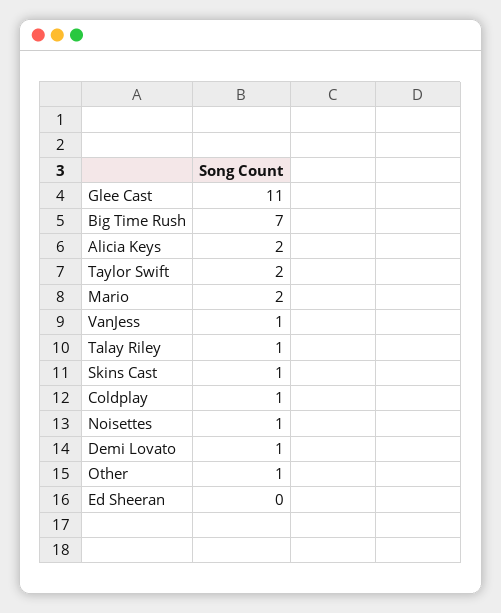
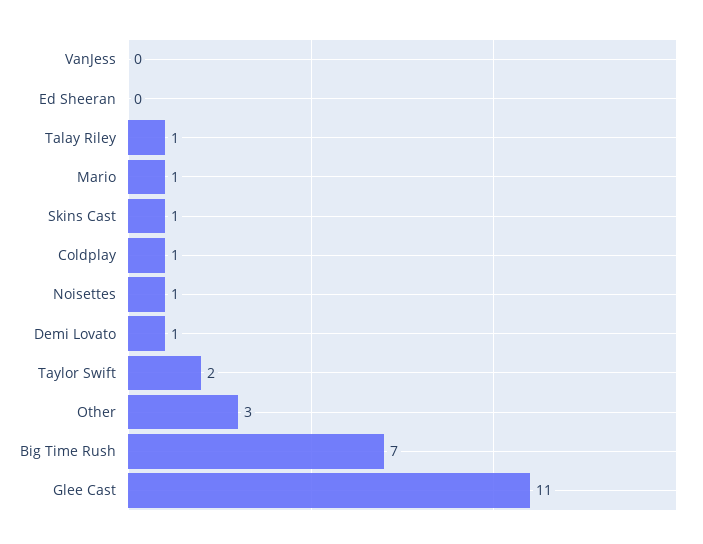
  {
    "Glee Cast": 11,
    "Big Time Rush": 7,
-   "Alicia Keys": 2,
    "Taylor Swift": 2,
-   "Mario": 2,
+   "Mario": 1,
-   "VanJess": 1,
+   "VanJess": 0,
    "Talay Riley": 1,
    "Skins Cast": 1,
    "Coldplay": 1,
    "Noisettes": 1,
    "Demi Lovato": 1,
-   "Other": 1,
+   "Other": 3,
    "Ed Sheeran": 0
  }

